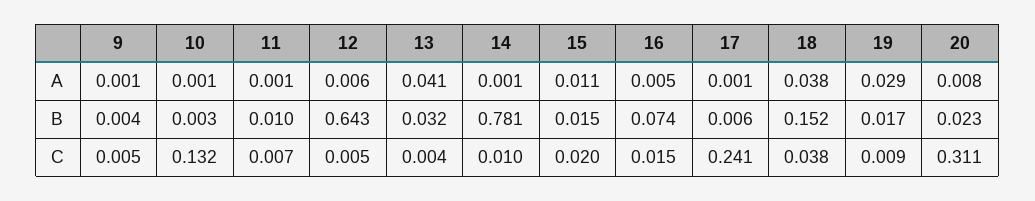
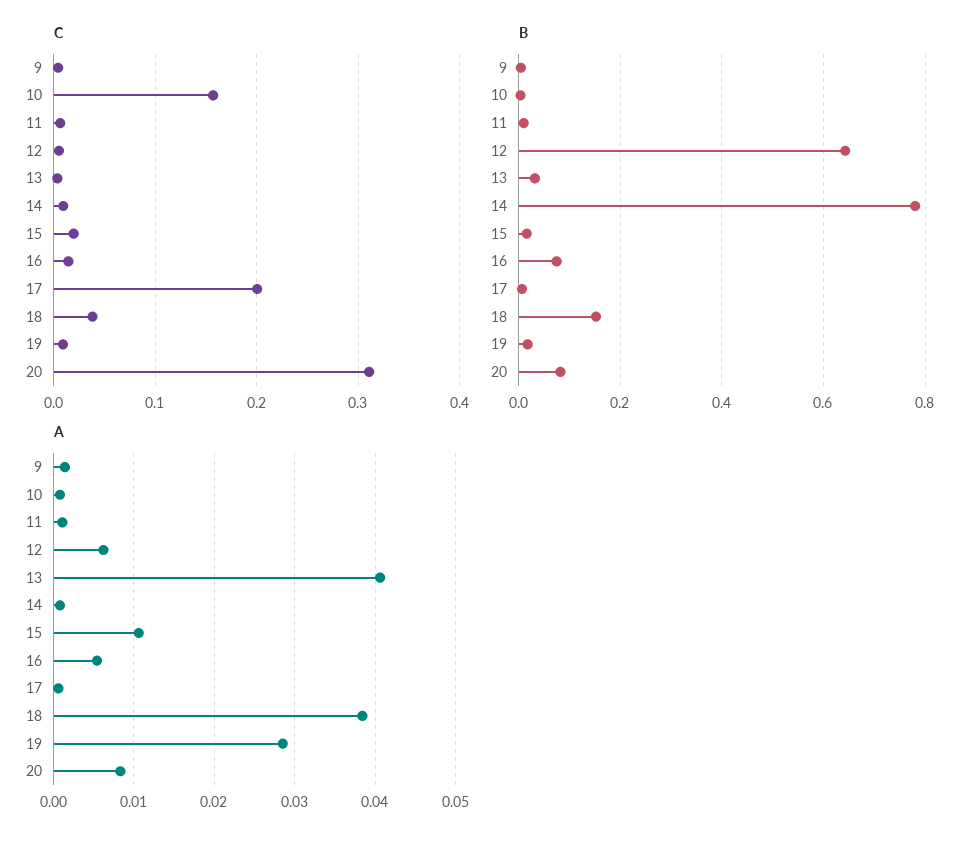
  {
    "A": {
      "9": 0.001,
      "10": 0.001,
      "11": 0.001,
      "12": 0.006,
      "13": 0.041,
      "14": 0.001,
      "15": 0.011,
      "16": 0.005,
      "17": 0.001,
      "18": 0.038,
      "19": 0.029,
      "20": 0.008
    },
    "B": {
      "9": 0.004,
      "10": 0.003,
      "11": 0.01,
      "12": 0.643,
      "13": 0.032,
      "14": 0.781,
      "15": 0.015,
      "16": 0.074,
      "17": 0.006,
      "18": 0.152,
      "19": 0.017,
-     "20": 0.023
+     "20": 0.08
    },
    "C": {
      "9": 0.005,
-     "10": 0.132,
+     "10": 0.16,
      "11": 0.007,
      "12": 0.005,
      "13": 0.004,
      "14": 0.01,
      "15": 0.02,
      "16": 0.015,
-     "17": 0.241,
+     "17": 0.2,
      "18": 0.038,
      "19": 0.009,
      "20": 0.311
    }
  }

